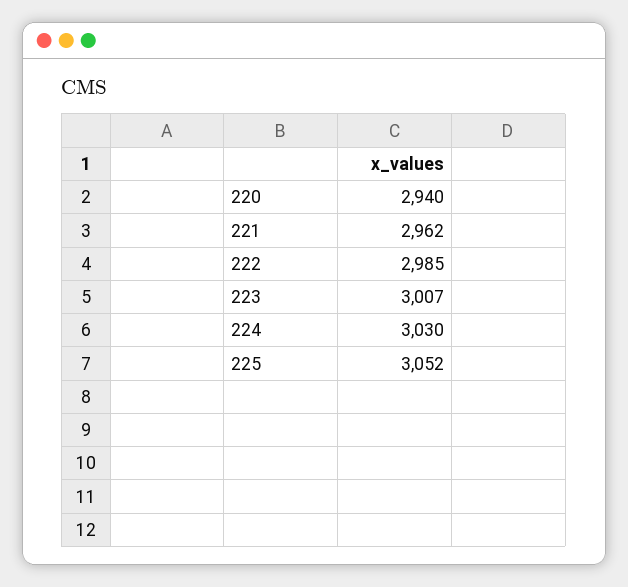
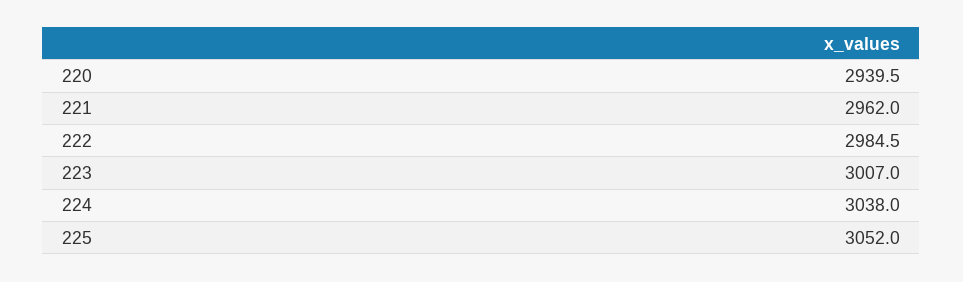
  {
    "220": 2939.5,
    "221": 2962,
    "222": 2984.5,
    "223": 3007,
-   "224": 3030,
+   "224": 3038,
    "225": 3052
  }

